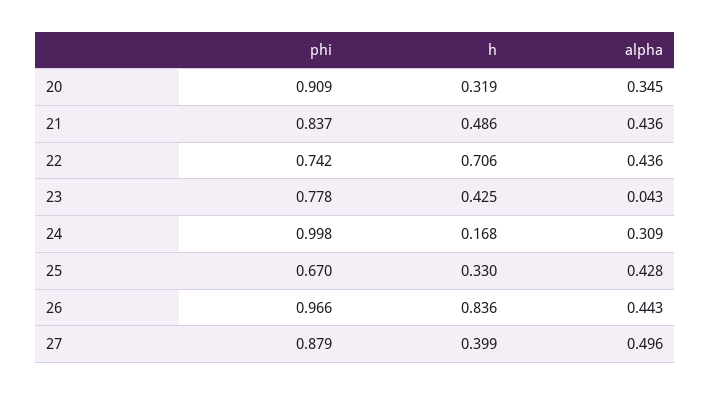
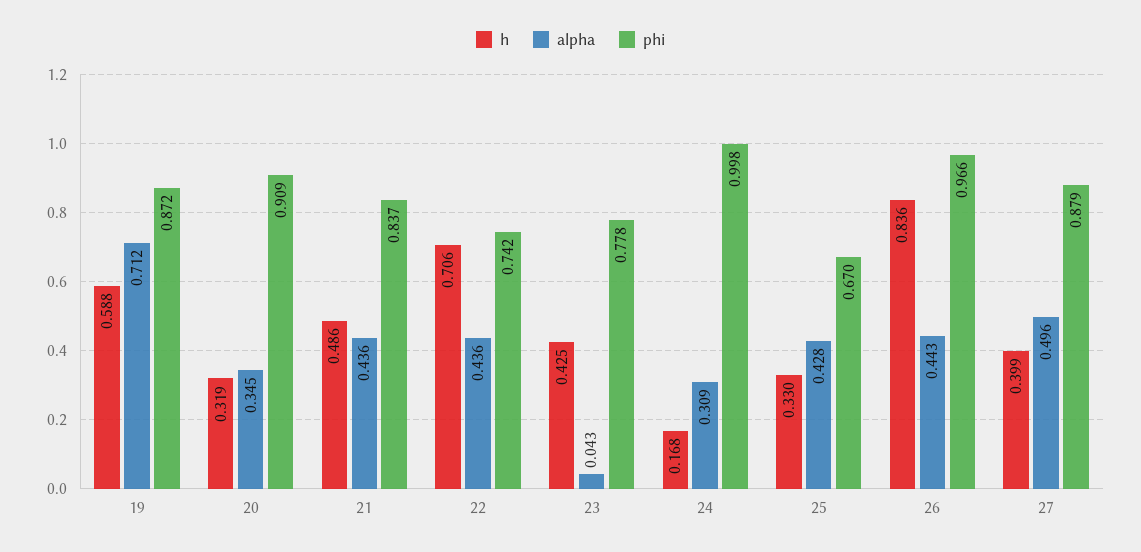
  {
    "phi": {
      "20": 0.909,
      "21": 0.837,
      "22": 0.742,
      "23": 0.778,
      "24": 0.998,
      "25": 0.67,
      "26": 0.966,
-     "27": 0.879
+     "27": 0.879,
+     "19": 0.872
    },
    "h": {
      "20": 0.319,
      "21": 0.486,
      "22": 0.706,
      "23": 0.425,
      "24": 0.168,
      "25": 0.33,
      "26": 0.836,
-     "27": 0.399
+     "27": 0.399,
+     "19": 0.588
    },
    "alpha": {
      "20": 0.345,
      "21": 0.436,
      "22": 0.436,
      "23": 0.043,
      "24": 0.309,
      "25": 0.428,
      "26": 0.443,
-     "27": 0.496
+     "27": 0.496,
+     "19": 0.712
    }
  }

